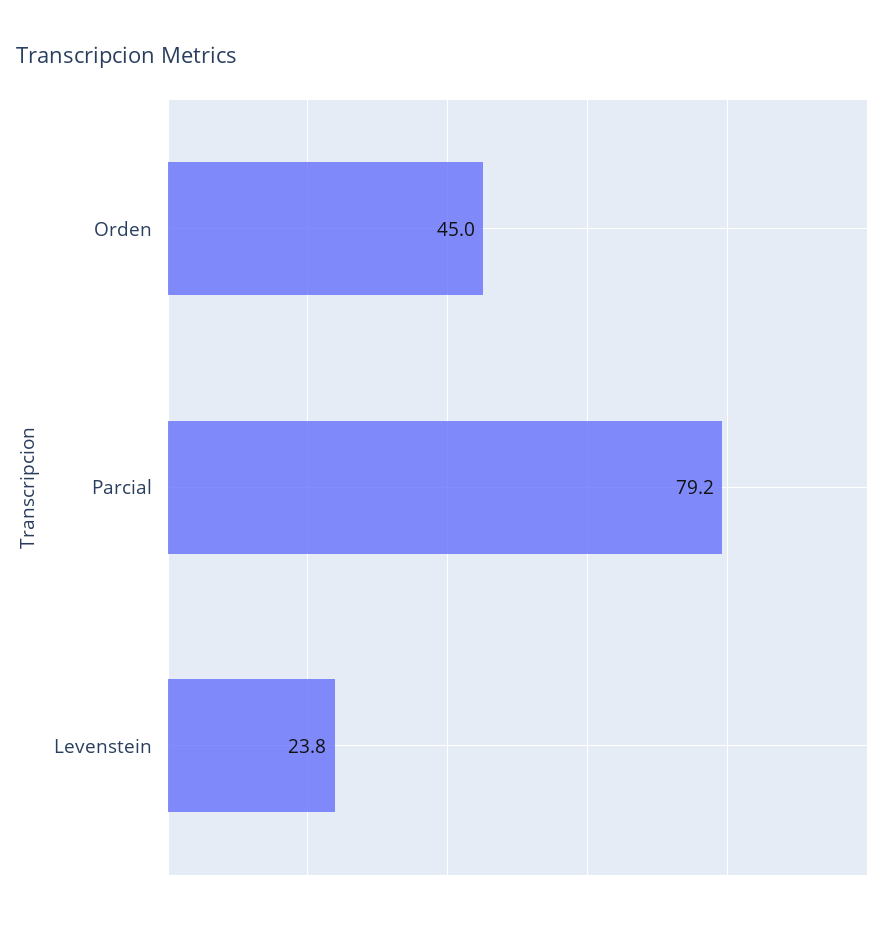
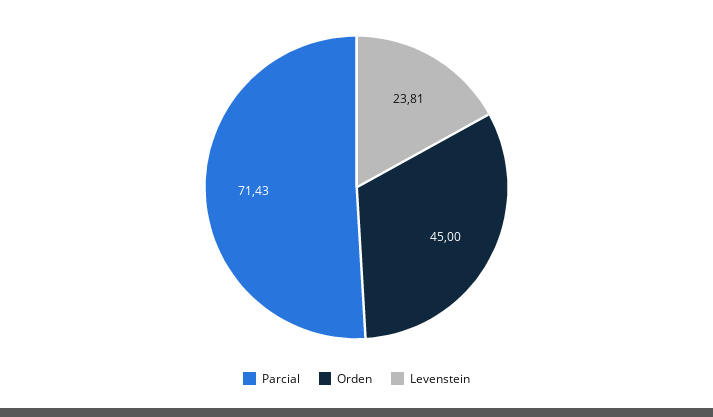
  {
    "Orden": 45,
-   "Parcial": 79.2,
+   "Parcial": 71.43,
    "Levenstein": 23.81
  }

